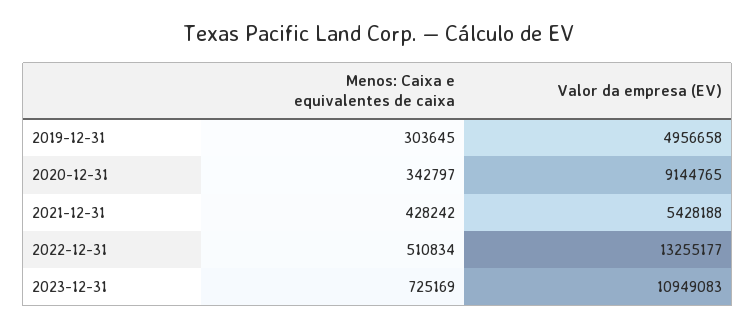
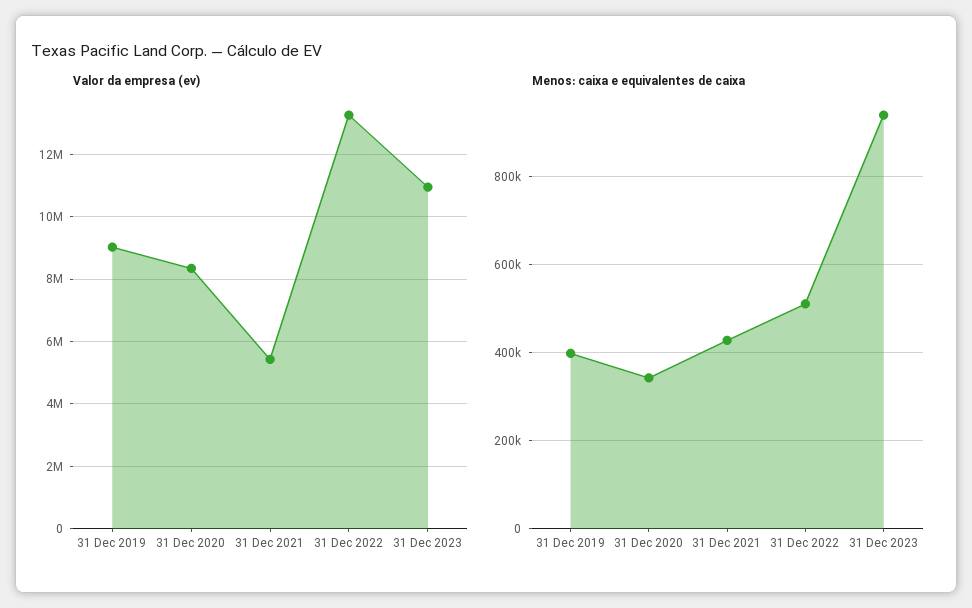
  {
    "Menos: Caixa e equivalentes de caixa": {
-     "2019-12-31": 303645,
+     "2019-12-31": 400000,
      "2020-12-31": 342797,
      "2021-12-31": 428242,
      "2022-12-31": 510834,
-     "2023-12-31": 725169
+     "2023-12-31": 940000
    },
    "Valor da empresa (EV)": {
-     "2019-12-31": 4956658,
+     "2019-12-31": 9000000,
-     "2020-12-31": 9144765,
+     "2020-12-31": 8400000,
      "2021-12-31": 5428188,
      "2022-12-31": 13255177,
      "2023-12-31": 10949083
    }
  }

